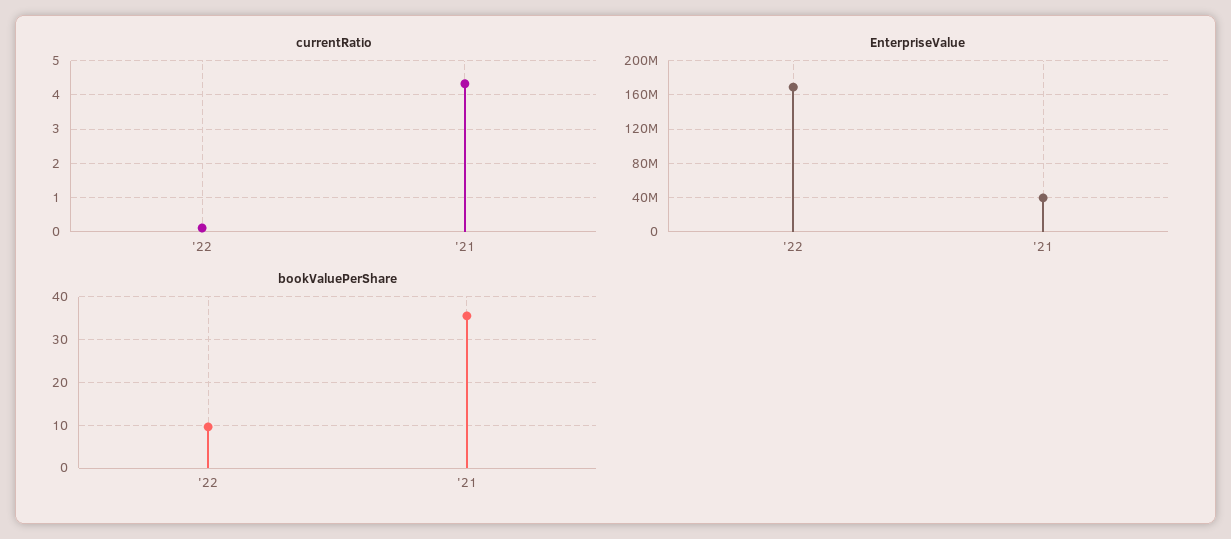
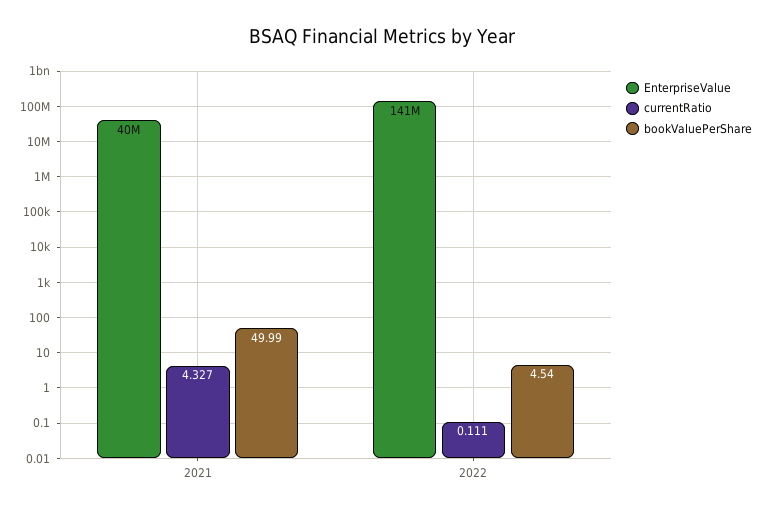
  {
    "currentRatio": {
      "'22": 0.111,
      "'21": 4.327
    },
    "EnterpriseValue": {
-     "'22": 170000000,
+     "'22": 141000000,
      "'21": 40000000
    },
    "bookValuePerShare": {
-     "'22": 10,
+     "'22": 4.54,
-     "'21": 36
+     "'21": 49.99
    }
  }

